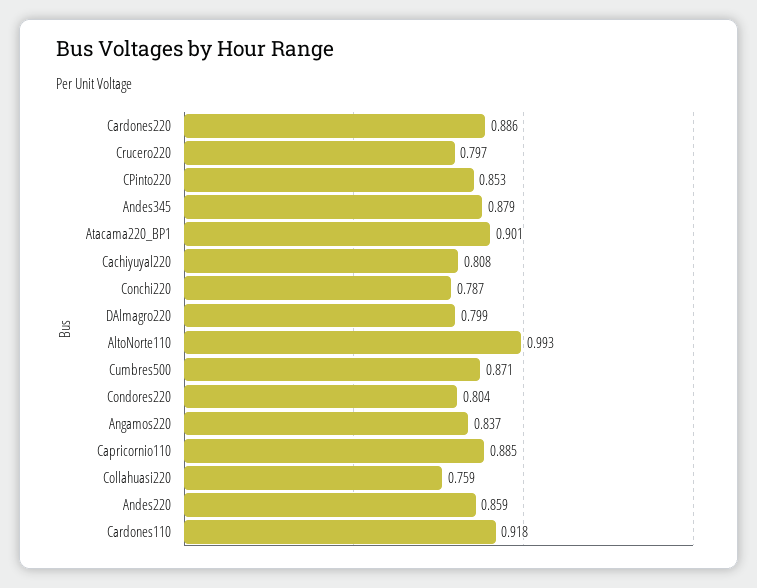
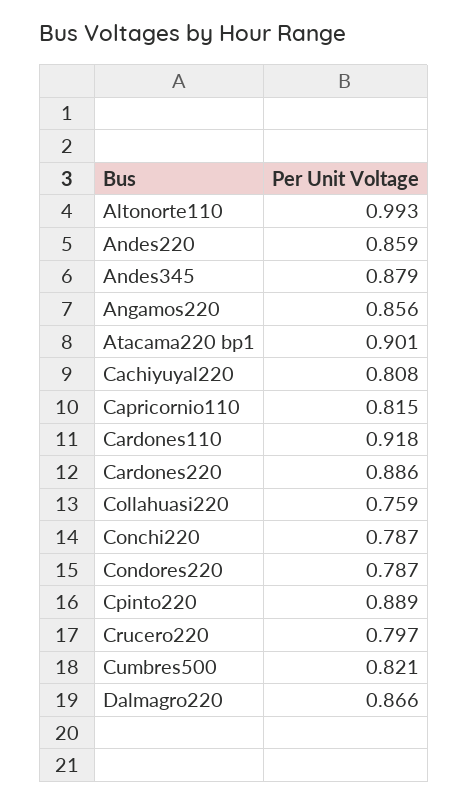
  {
    "Cardones220": 0.886,
    "Crucero220": 0.797,
-   "CPinto220": 0.853,
+   "CPinto220": 0.889,
    "Andes345": 0.879,
    "Atacama220_BP1": 0.901,
    "Cachiyuyal220": 0.808,
    "Conchi220": 0.787,
-   "DAlmagro220": 0.799,
+   "DAlmagro220": 0.866,
    "AltoNorte110": 0.993,
-   "Cumbres500": 0.871,
+   "Cumbres500": 0.821,
-   "Condores220": 0.804,
+   "Condores220": 0.787,
-   "Angamos220": 0.837,
+   "Angamos220": 0.856,
-   "Capricornio110": 0.885,
+   "Capricornio110": 0.815,
    "Collahuasi220": 0.759,
    "Andes220": 0.859,
    "Cardones110": 0.918
  }

